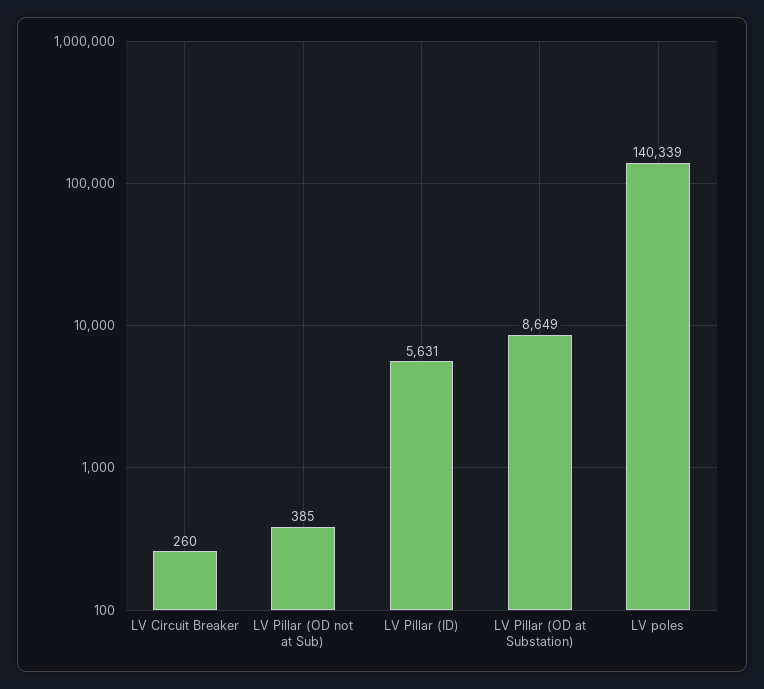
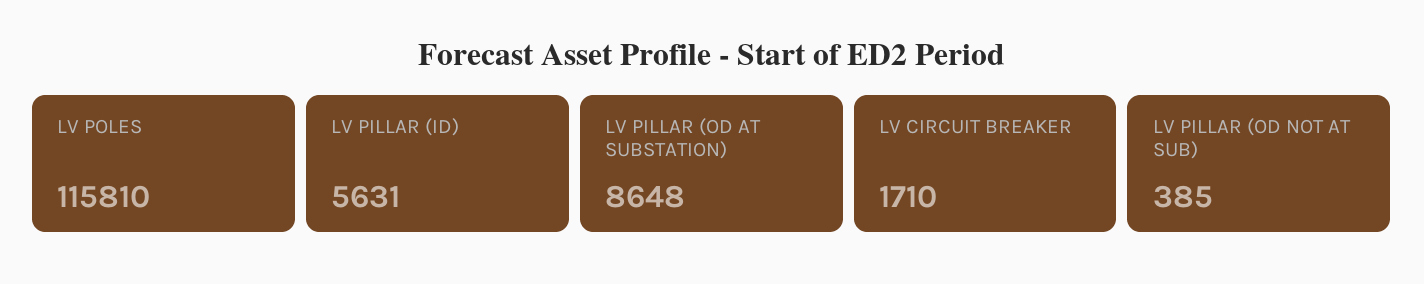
  {
-   "LV Circuit Breaker": 260,
+   "LV Circuit Breaker": 1710,
    "LV Pillar (OD not at Sub)": 385,
    "LV Pillar (ID)": 5631,
-   "LV Pillar (OD at Substation)": 8649,
+   "LV Pillar (OD at Substation)": 8648,
-   "LV poles": 140339
+   "LV poles": 115810
  }

